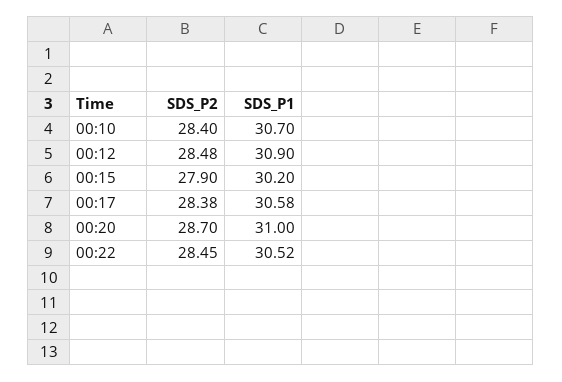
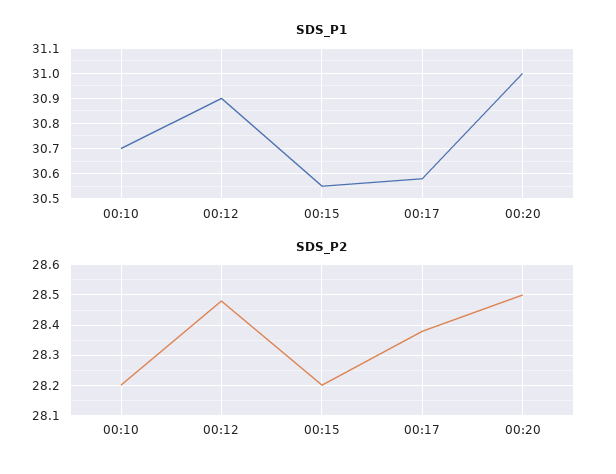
  {
    "SDS_P2": {
-     "00:10": 28.4,
+     "00:10": 28.2,
      "00:12": 28.48,
-     "00:15": 27.9,
+     "00:15": 28.2,
      "00:17": 28.38,
-     "00:20": 28.7,
+     "00:20": 28.5
-     "00:22": 28.45
    },
    "SDS_P1": {
      "00:10": 30.7,
      "00:12": 30.9,
-     "00:15": 30.2,
+     "00:15": 30.55,
      "00:17": 30.58,
-     "00:20": 31,
+     "00:20": 31
-     "00:22": 30.52
    }
  }

